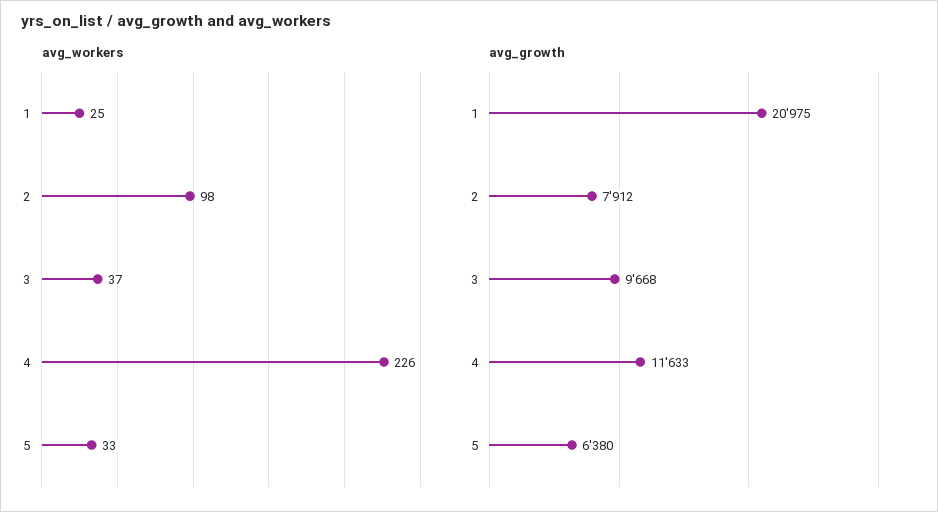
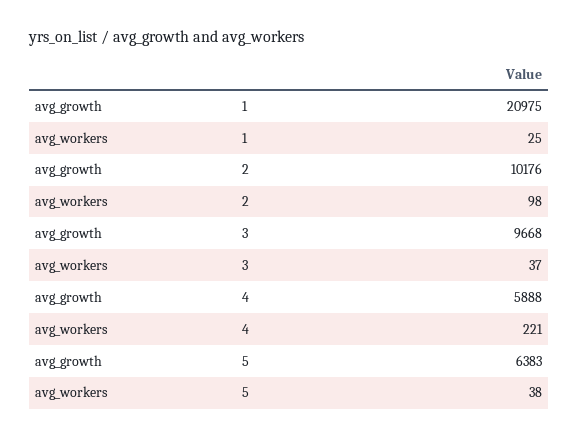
  {
    "avg_workers": {
      "1": 25,
      "2": 98,
      "3": 37,
-     "4": 226,
+     "4": 221,
-     "5": 33
+     "5": 38
    },
    "avg_growth": {
      "1": 20975,
-     "2": 7912,
+     "2": 10176,
      "3": 9668,
-     "4": 11633,
+     "4": 5888,
-     "5": 6380
+     "5": 6383
    }
  }

